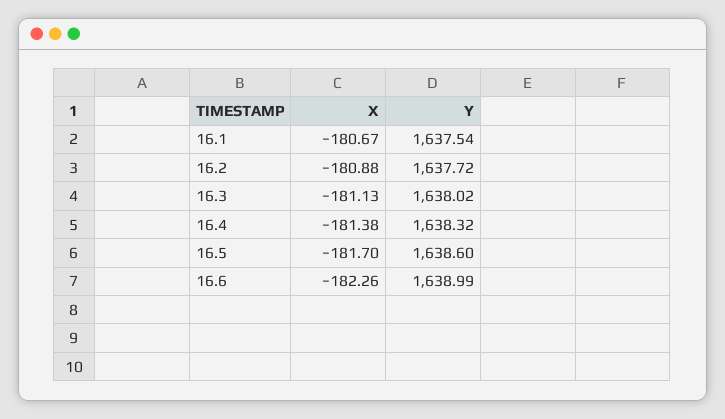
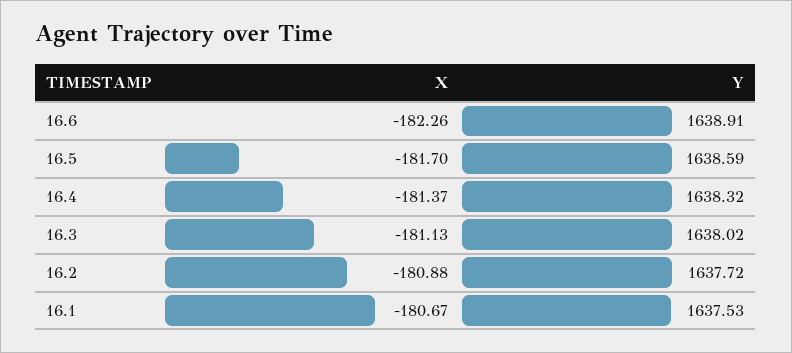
  {
    "X": {
      "16.1": -180.67,
      "16.2": -180.88,
      "16.3": -181.13,
-     "16.4": -181.38,
+     "16.4": -181.37,
      "16.5": -181.7,
      "16.6": -182.26
    },
    "Y": {
-     "16.1": 1637.54,
+     "16.1": 1637.53,
      "16.2": 1637.72,
      "16.3": 1638.02,
      "16.4": 1638.32,
-     "16.5": 1638.6,
+     "16.5": 1638.59,
-     "16.6": 1638.99
+     "16.6": 1638.91
    }
  }

